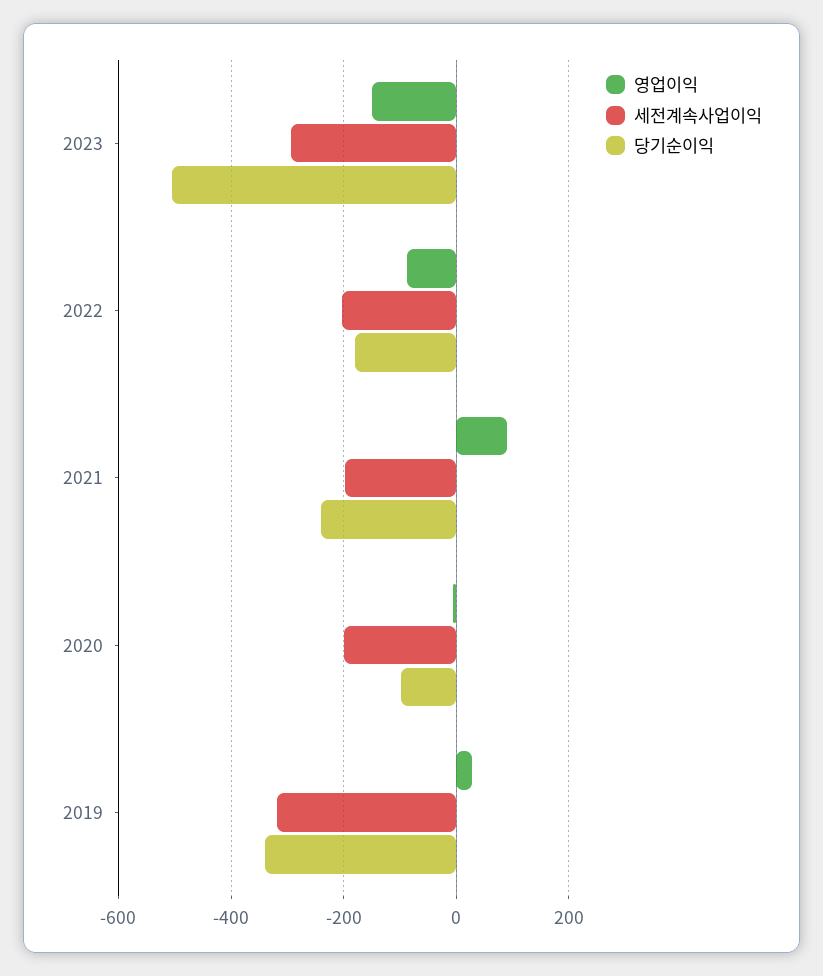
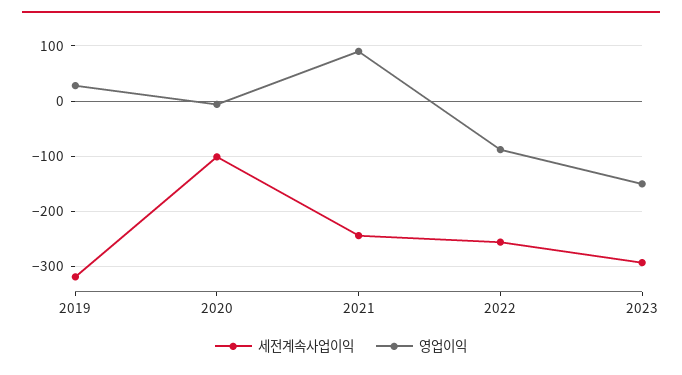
  {
    "영업이익": {
      "2023": -160,
      "2022": -80,
      "2021": 100,
      "2020": 0,
      "2019": 20
    },
    "세전계속사업이익": {
      "2023": -300,
-     "2022": -200,
+     "2022": -260,
-     "2021": -200,
+     "2021": -240,
-     "2020": -200,
+     "2020": -100,
      "2019": -320
-   },
+   }
-   "당기순이익": {
-     "2023": -500,
-     "2022": -180,
-     "2021": -240,
-     "2020": -100,
-     "2019": -340
-   }
  }

